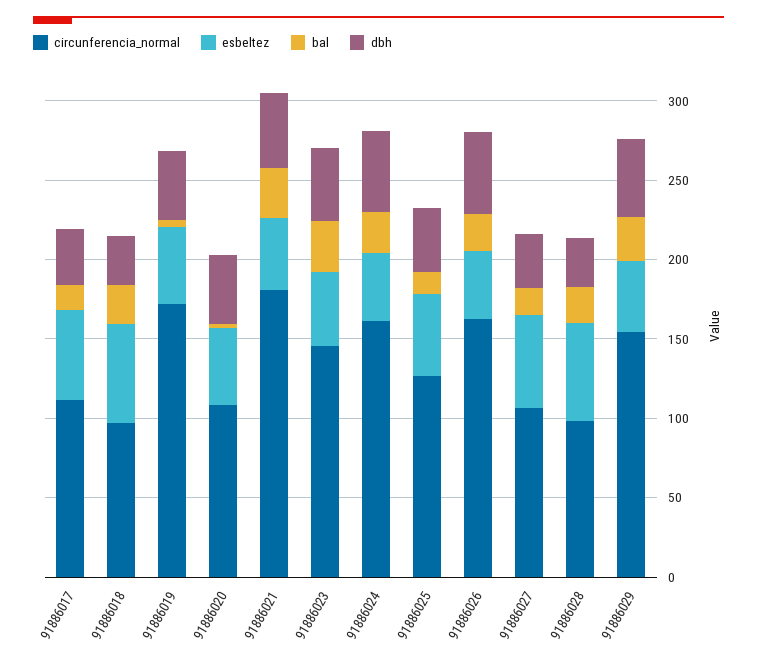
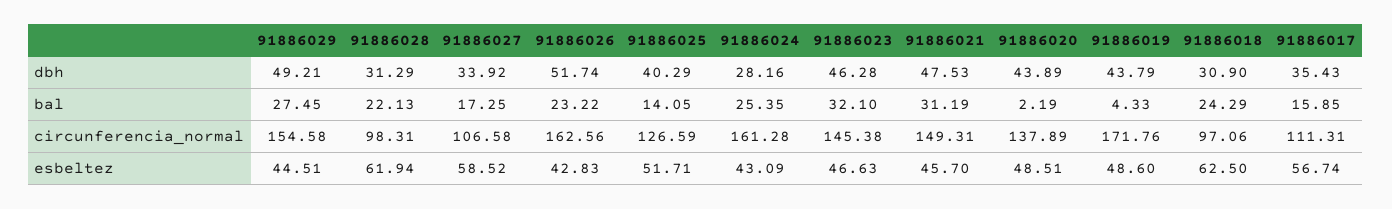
  {
    "circunferencia_normal": {
      "91886017": 111.31,
      "91886018": 97.06,
      "91886019": 171.76,
-     "91886020": 110,
+     "91886020": 137.89,
-     "91886021": 180,
+     "91886021": 149.31,
      "91886023": 145.38,
      "91886024": 161.28,
      "91886025": 126.59,
      "91886026": 162.56,
      "91886027": 106.58,
      "91886028": 98.31,
      "91886029": 154.58
    },
    "esbeltez": {
      "91886017": 56.74,
      "91886018": 62.5,
      "91886019": 48.6,
      "91886020": 48.51,
      "91886021": 45.7,
      "91886023": 46.63,
      "91886024": 43.09,
      "91886025": 51.71,
      "91886026": 42.83,
      "91886027": 58.52,
      "91886028": 61.94,
      "91886029": 44.51
    },
    "bal": {
      "91886017": 15.85,
      "91886018": 24.29,
      "91886019": 4.33,
      "91886020": 2.19,
      "91886021": 31.19,
      "91886023": 32.1,
      "91886024": 25.35,
      "91886025": 14.05,
      "91886026": 23.22,
      "91886027": 17.25,
      "91886028": 22.13,
      "91886029": 27.45
    },
    "dbh": {
      "91886017": 35.43,
      "91886018": 30.9,
      "91886019": 43.79,
      "91886020": 43.89,
      "91886021": 47.53,
      "91886023": 46.28,
-     "91886024": 50,
+     "91886024": 28.16,
      "91886025": 40.29,
      "91886026": 51.74,
      "91886027": 33.92,
      "91886028": 31.29,
      "91886029": 49.21
    }
  }

